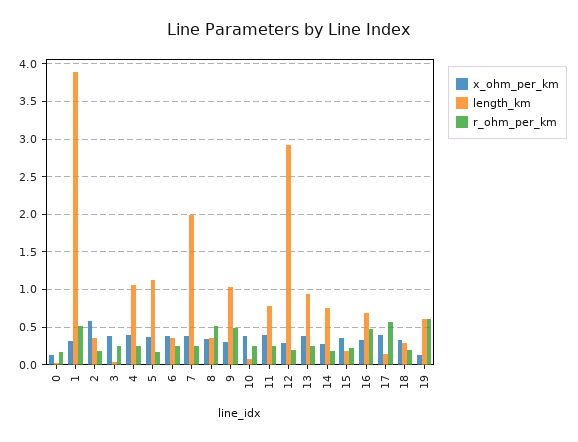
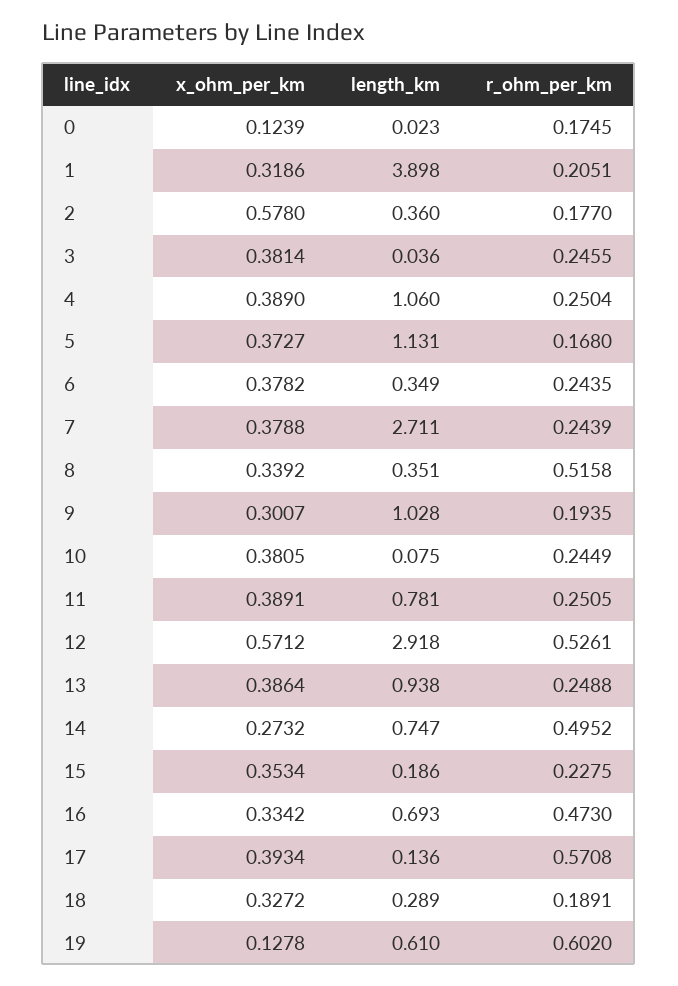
  {
    "x_ohm_per_km": {
      "0": 0.1239,
      "1": 0.3186,
      "2": 0.578,
      "3": 0.3814,
      "4": 0.389,
      "5": 0.3727,
      "6": 0.3782,
      "7": 0.3788,
      "8": 0.3392,
      "9": 0.3007,
      "10": 0.3805,
      "11": 0.3891,
-     "12": 0.3,
+     "12": 0.5712,
      "13": 0.3864,
      "14": 0.2732,
      "15": 0.3534,
      "16": 0.3342,
      "17": 0.3934,
      "18": 0.3272,
      "19": 0.1278
    },
    "length_km": {
      "0": 0.023,
      "1": 3.898,
      "2": 0.36,
      "3": 0.036,
      "4": 1.06,
      "5": 1.131,
      "6": 0.349,
-     "7": 2,
+     "7": 2.711,
      "8": 0.351,
      "9": 1.028,
      "10": 0.075,
      "11": 0.781,
      "12": 2.918,
      "13": 0.938,
      "14": 0.747,
      "15": 0.186,
      "16": 0.693,
      "17": 0.136,
      "18": 0.289,
      "19": 0.61
    },
    "r_ohm_per_km": {
      "0": 0.1745,
-     "1": 0.5,
+     "1": 0.2051,
      "2": 0.177,
      "3": 0.2455,
      "4": 0.2504,
      "5": 0.168,
      "6": 0.2435,
      "7": 0.2439,
      "8": 0.5158,
-     "9": 0.5,
+     "9": 0.1935,
      "10": 0.2449,
      "11": 0.2505,
-     "12": 0.2,
+     "12": 0.5261,
      "13": 0.2488,
-     "14": 0.2,
+     "14": 0.4952,
      "15": 0.2275,
      "16": 0.473,
      "17": 0.5708,
      "18": 0.1891,
      "19": 0.602
    }
  }

